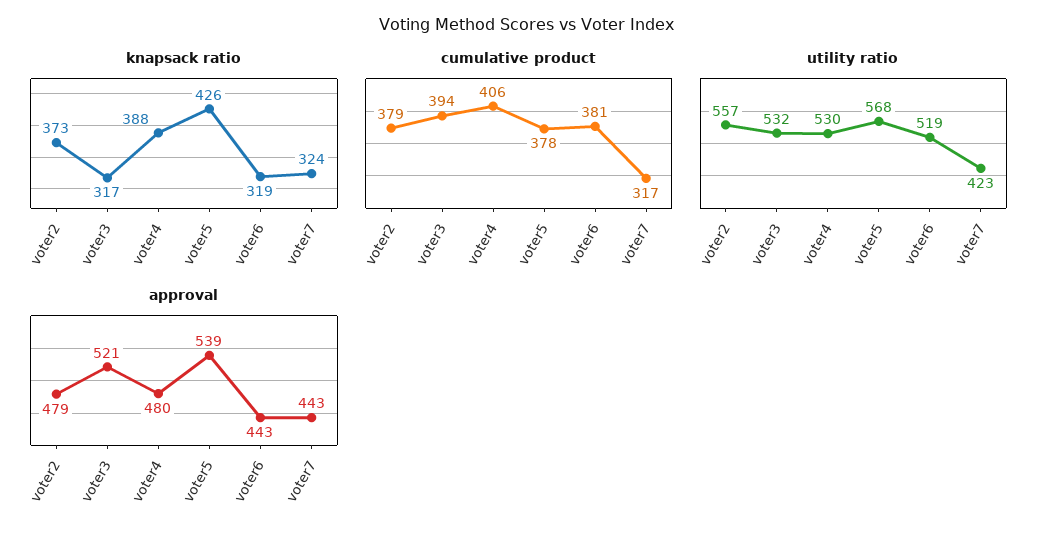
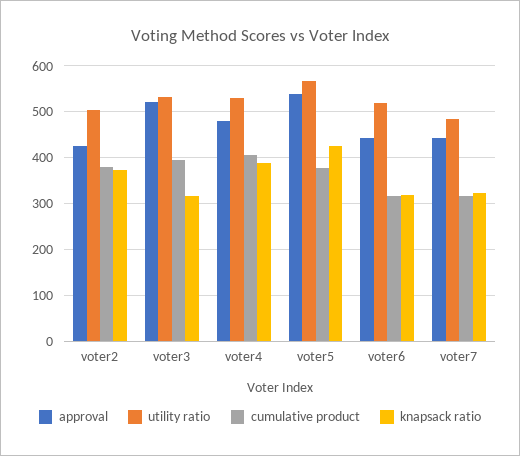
  {
    "knapsack ratio": {
      "voter2": 373,
      "voter3": 317,
      "voter4": 388,
      "voter5": 426,
      "voter6": 319,
      "voter7": 324
    },
    "cumulative product": {
      "voter2": 379,
      "voter3": 394,
      "voter4": 406,
      "voter5": 378,
-     "voter6": 381,
+     "voter6": 320,
      "voter7": 317
    },
    "utility ratio": {
-     "voter2": 557,
+     "voter2": 500,
      "voter3": 532,
      "voter4": 530,
      "voter5": 568,
      "voter6": 519,
-     "voter7": 423
+     "voter7": 480
    },
    "approval": {
-     "voter2": 479,
+     "voter2": 420,
      "voter3": 521,
      "voter4": 480,
      "voter5": 539,
      "voter6": 443,
      "voter7": 443
    }
  }

